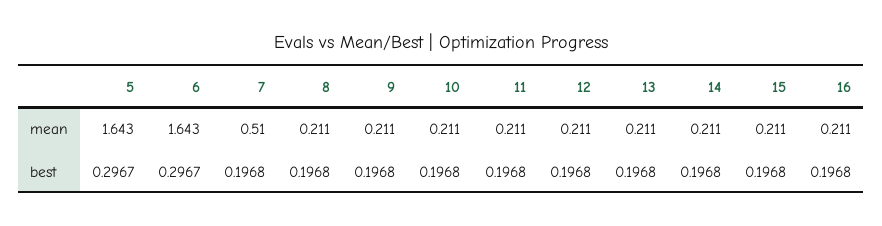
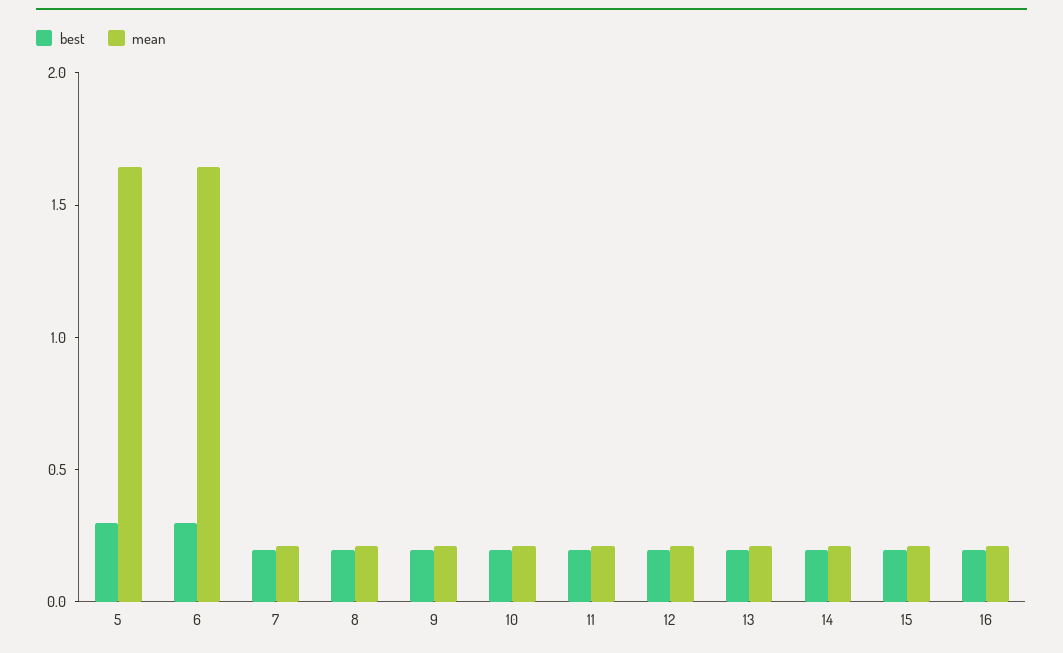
  {
    "mean": {
      "5": 1.643,
      "6": 1.643,
-     "7": 0.51,
+     "7": 0.2,
      "8": 0.211,
      "9": 0.211,
      "10": 0.211,
      "11": 0.211,
      "12": 0.211,
      "13": 0.211,
      "14": 0.211,
      "15": 0.211,
      "16": 0.211
    },
    "best": {
      "5": 0.2967,
      "6": 0.2967,
      "7": 0.1968,
      "8": 0.1968,
      "9": 0.1968,
      "10": 0.1968,
      "11": 0.1968,
      "12": 0.1968,
      "13": 0.1968,
      "14": 0.1968,
      "15": 0.1968,
      "16": 0.1968
    }
  }

